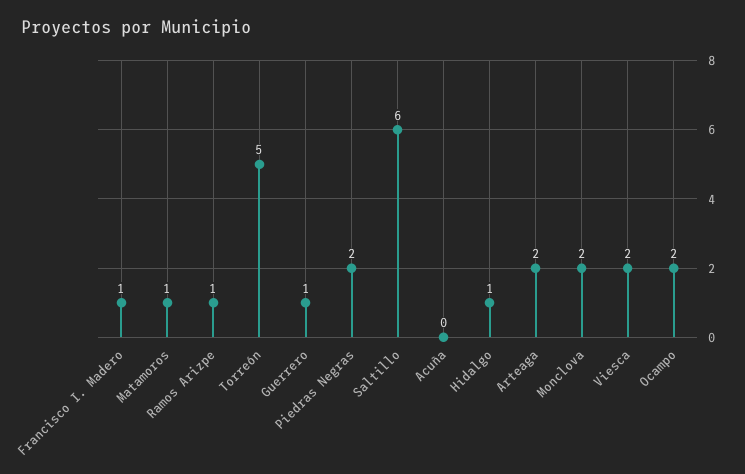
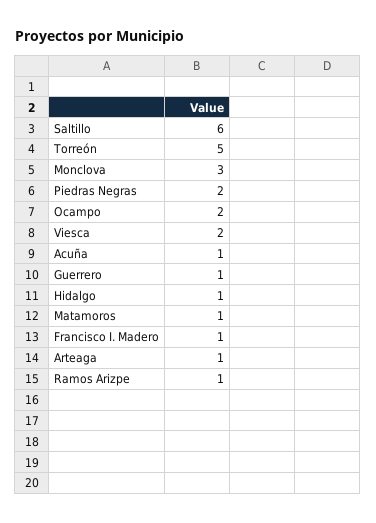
  {
    "Francisco I. Madero": 1,
    "Matamoros": 1,
    "Ramos Arizpe": 1,
    "Torreón": 5,
    "Guerrero": 1,
    "Piedras Negras": 2,
    "Saltillo": 6,
-   "Acuña": 0,
+   "Acuña": 1,
    "Hidalgo": 1,
-   "Arteaga": 2,
+   "Arteaga": 1,
-   "Monclova": 2,
+   "Monclova": 3,
    "Viesca": 2,
    "Ocampo": 2
  }

